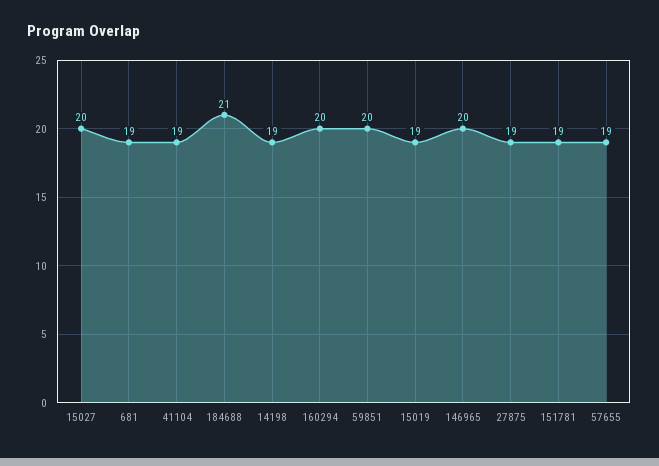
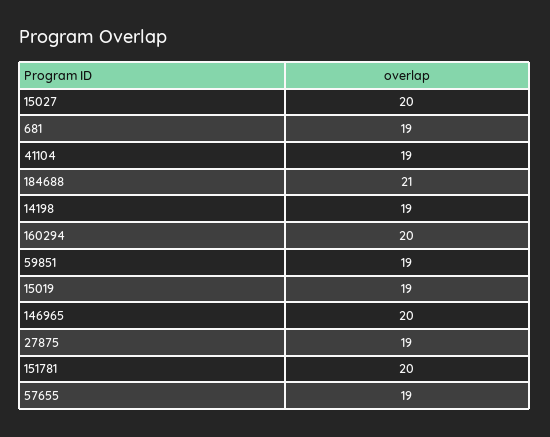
  {
    "15027": 20,
    "681": 19,
    "41104": 19,
    "184688": 21,
    "14198": 19,
    "160294": 20,
-   "59851": 20,
+   "59851": 19,
    "15019": 19,
    "146965": 20,
    "27875": 19,
-   "151781": 19,
+   "151781": 20,
    "57655": 19
  }

